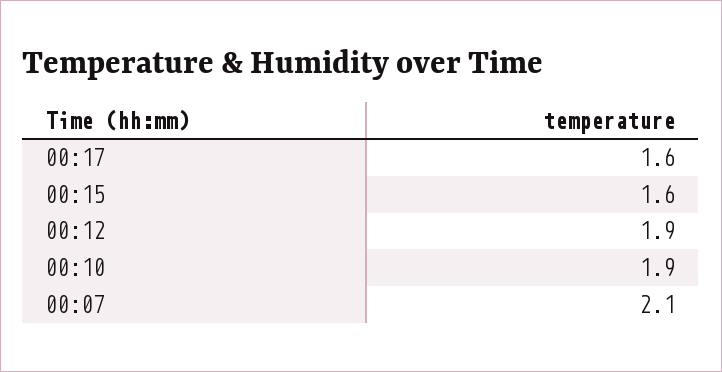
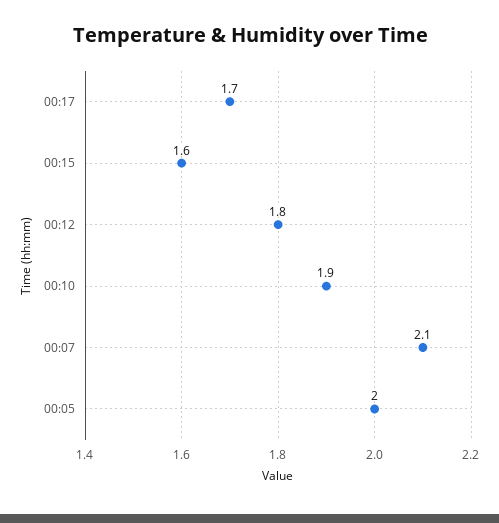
  {
-   "00:17": 1.6,
+   "00:17": 1.7,
    "00:15": 1.6,
-   "00:12": 1.9,
+   "00:12": 1.8,
    "00:10": 1.9,
-   "00:07": 2.1
+   "00:07": 2.1,
+   "00:05": 2
  }

